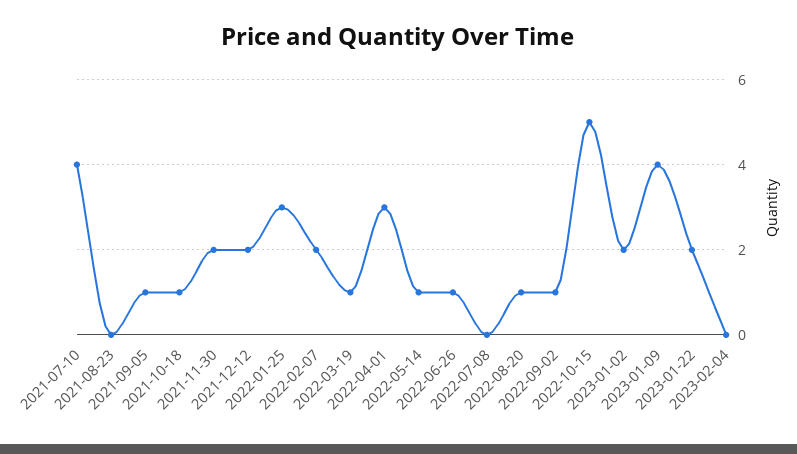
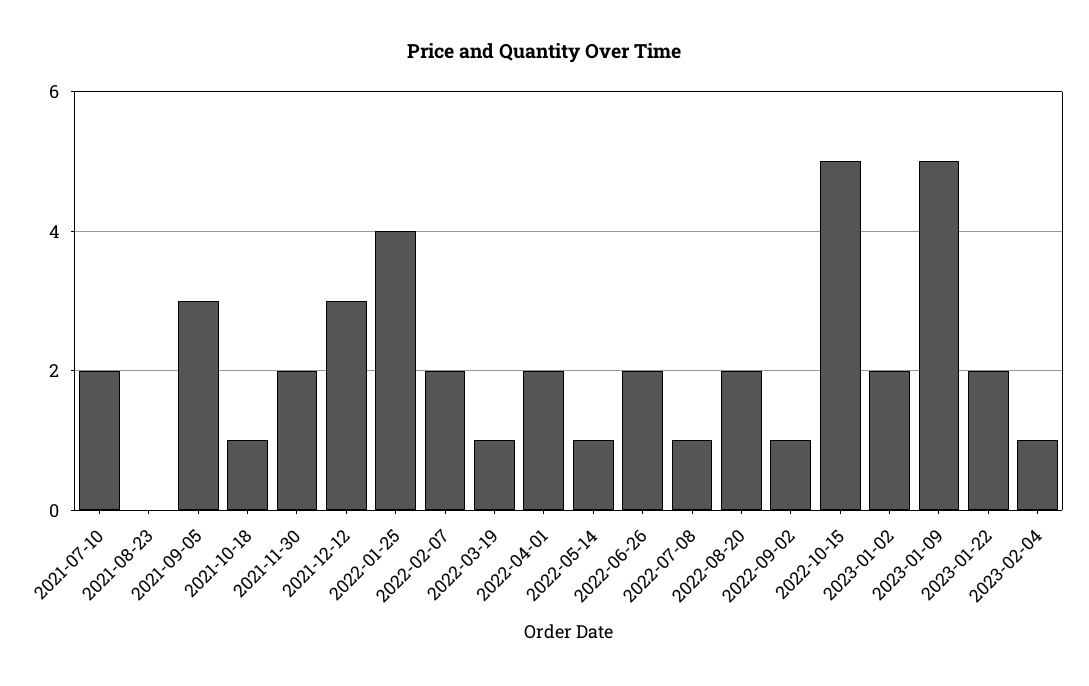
  {
-   "2021-07-10": 4,
+   "2021-07-10": 2,
    "2021-08-23": 0,
-   "2021-09-05": 1,
+   "2021-09-05": 3,
    "2021-10-18": 1,
    "2021-11-30": 2,
-   "2021-12-12": 2,
+   "2021-12-12": 3,
-   "2022-01-25": 3,
+   "2022-01-25": 4,
    "2022-02-07": 2,
    "2022-03-19": 1,
-   "2022-04-01": 3,
+   "2022-04-01": 2,
    "2022-05-14": 1,
-   "2022-06-26": 1,
+   "2022-06-26": 2,
-   "2022-07-08": 0,
+   "2022-07-08": 1,
-   "2022-08-20": 1,
+   "2022-08-20": 2,
    "2022-09-02": 1,
    "2022-10-15": 5,
    "2023-01-02": 2,
-   "2023-01-09": 4,
+   "2023-01-09": 5,
    "2023-01-22": 2,
-   "2023-02-04": 0
+   "2023-02-04": 1
  }

